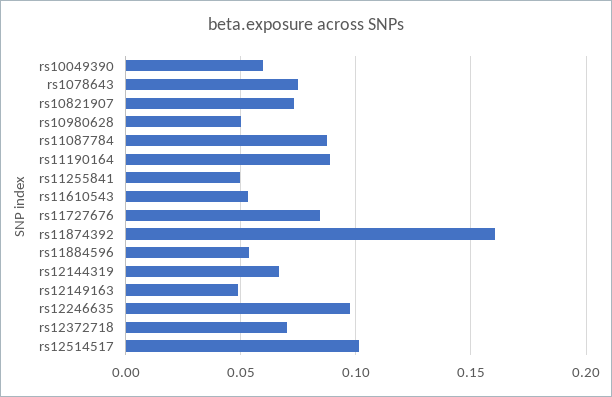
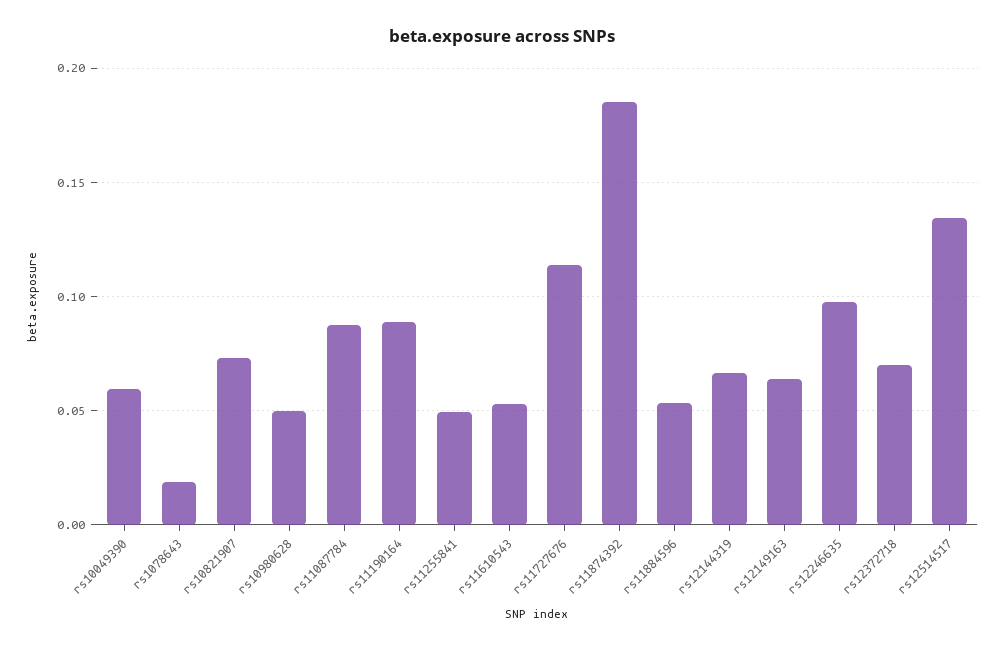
  {
    "rs10049390": 0.06,
-   "rs1078643": 0.075,
+   "rs1078643": 0.02,
    "rs10821907": 0.075,
    "rs10980628": 0.05,
    "rs11087784": 0.085,
    "rs11190164": 0.09,
    "rs11255841": 0.05,
    "rs11610543": 0.055,
-   "rs11727676": 0.085,
+   "rs11727676": 0.115,
-   "rs11874392": 0.16,
+   "rs11874392": 0.185,
    "rs11884596": 0.055,
    "rs12144319": 0.065,
-   "rs12149163": 0.05,
+   "rs12149163": 0.065,
    "rs12246635": 0.1,
    "rs12372718": 0.07,
-   "rs12514517": 0.1
+   "rs12514517": 0.135
  }

